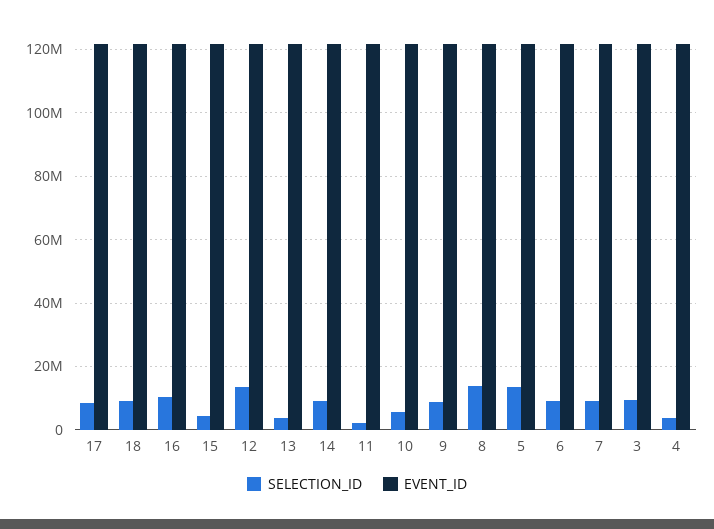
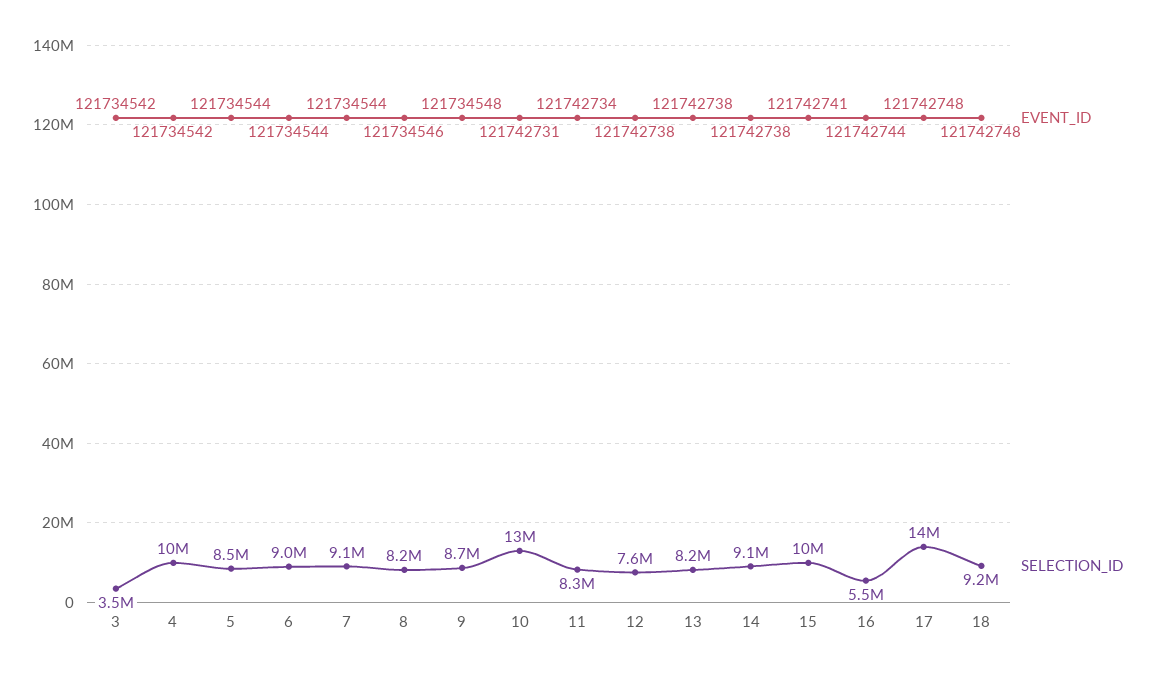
  {
    "SELECTION_ID": {
-     "17": 8000000,
+     "17": 14000000,
      "18": 9200000,
-     "16": 10000000,
+     "16": 5500000,
-     "15": 4000000,
+     "15": 10000000,
-     "12": 14000000,
+     "12": 7600000,
-     "13": 4000000,
+     "13": 8200000,
      "14": 9100000,
-     "11": 2000000,
+     "11": 8300000,
-     "10": 6000000,
+     "10": 13000000,
      "9": 8700000,
-     "8": 14000000,
+     "8": 8200000,
-     "5": 14000000,
+     "5": 8500000,
      "6": 9000000,
      "7": 9100000,
-     "3": 10000000,
+     "3": 3500000,
-     "4": 4000000
+     "4": 10000000
    },
    "EVENT_ID": {
      "17": 121742748,
      "18": 121742748,
      "16": 121742744,
      "15": 121742741,
      "12": 121742738,
      "13": 121742738,
      "14": 121742738,
      "11": 121742734,
      "10": 121742731,
      "9": 121734548,
      "8": 121734546,
      "5": 121734544,
      "6": 121734544,
      "7": 121734544,
      "3": 121734542,
      "4": 121734542
    }
  }

